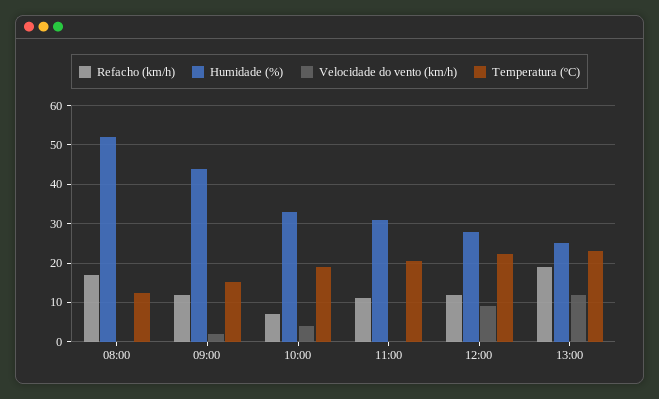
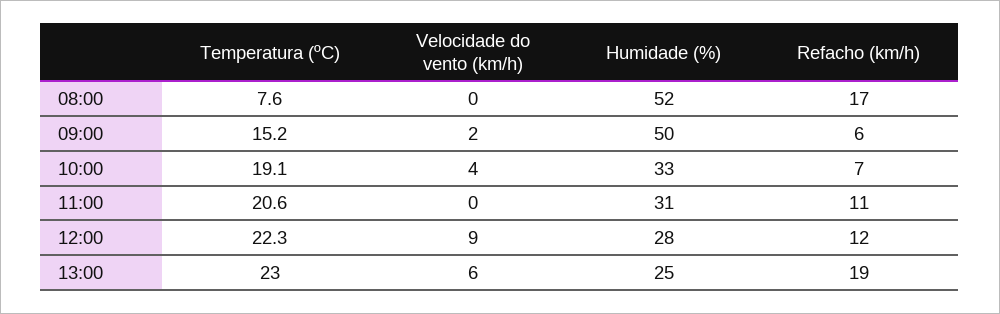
  {
    "Refacho (km/h)": {
      "08:00": 17,
-     "09:00": 12,
+     "09:00": 6,
      "10:00": 7,
      "11:00": 11,
      "12:00": 12,
      "13:00": 19
    },
    "Humidade (%)": {
      "08:00": 52,
-     "09:00": 44,
+     "09:00": 50,
      "10:00": 33,
      "11:00": 31,
      "12:00": 28,
      "13:00": 25
    },
    "Velocidade do vento (km/h)": {
      "08:00": 0,
      "09:00": 2,
      "10:00": 4,
      "11:00": 0,
      "12:00": 9,
-     "13:00": 12
+     "13:00": 6
    },
    "Temperatura (ºC)": {
-     "08:00": 12,
+     "08:00": 7.6,
      "09:00": 15.2,
      "10:00": 19.1,
      "11:00": 20.6,
      "12:00": 22.3,
      "13:00": 23
    }
  }

